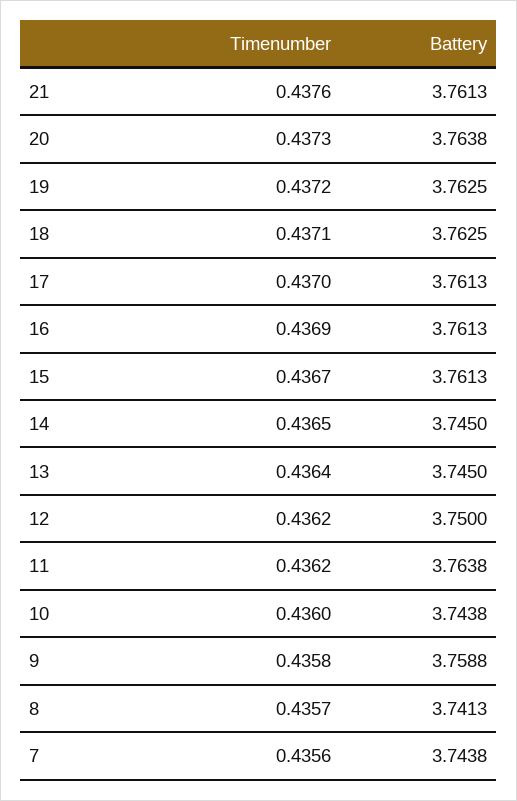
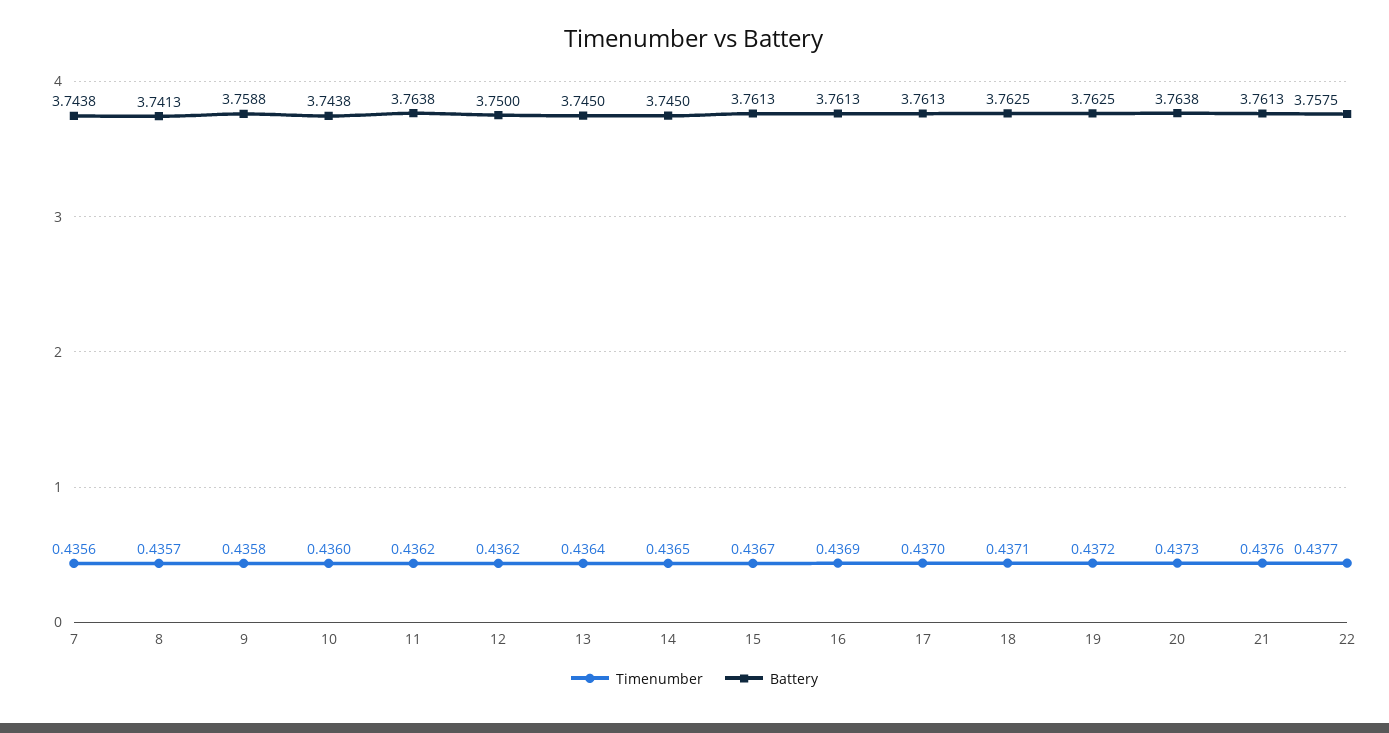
  {
    "Timenumber": {
      "21": 0.4376,
      "20": 0.4373,
      "19": 0.4372,
      "18": 0.4371,
      "17": 0.437,
      "16": 0.4369,
      "15": 0.4367,
      "14": 0.4365,
      "13": 0.4364,
      "12": 0.4362,
      "11": 0.4362,
      "10": 0.436,
      "9": 0.4358,
      "8": 0.4357,
-     "7": 0.4356
+     "7": 0.4356,
+     "22": 0.4377
    },
    "Battery": {
      "21": 3.7613,
      "20": 3.7638,
      "19": 3.7625,
      "18": 3.7625,
      "17": 3.7613,
      "16": 3.7613,
      "15": 3.7613,
      "14": 3.745,
      "13": 3.745,
      "12": 3.75,
      "11": 3.7638,
      "10": 3.7438,
      "9": 3.7588,
      "8": 3.7413,
-     "7": 3.7438
+     "7": 3.7438,
+     "22": 3.7575
    }
  }

